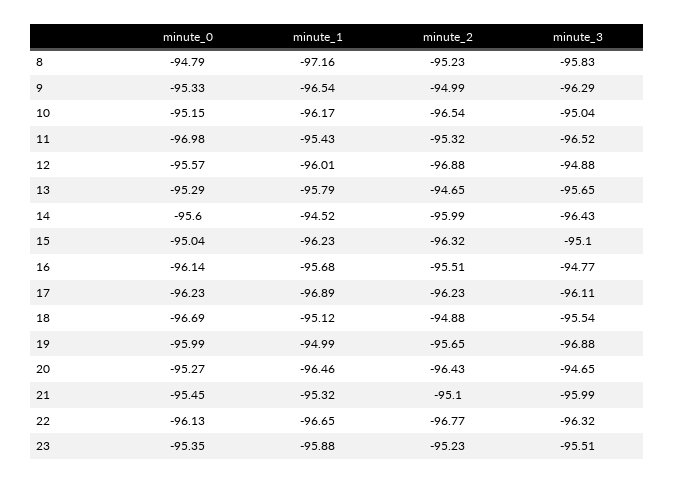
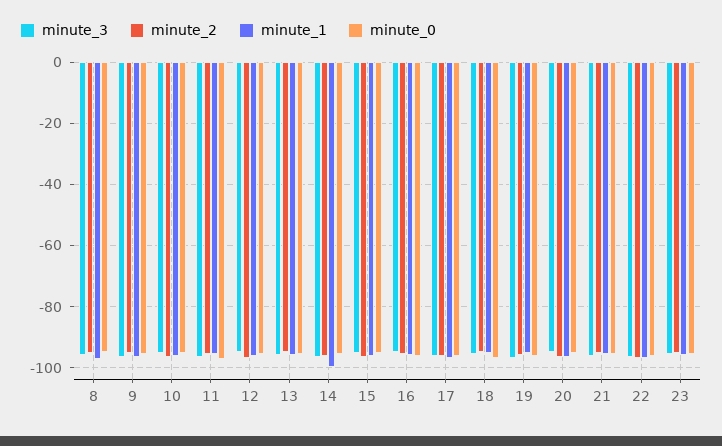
  {
    "minute_0": {
      "8": -94.79,
      "9": -95.33,
      "10": -95.15,
      "11": -96.98,
      "12": -95.57,
      "13": -95.29,
      "14": -95.6,
      "15": -95.04,
      "16": -96.14,
      "17": -96.23,
      "18": -96.69,
      "19": -95.99,
      "20": -95.27,
      "21": -95.45,
      "22": -96.13,
      "23": -95.35
    },
    "minute_1": {
      "8": -97.16,
      "9": -96.54,
      "10": -96.17,
      "11": -95.43,
      "12": -96.01,
      "13": -95.79,
-     "14": -94.52,
+     "14": -100,
      "15": -96.23,
      "16": -95.68,
      "17": -96.89,
      "18": -95.12,
      "19": -94.99,
      "20": -96.46,
      "21": -95.32,
      "22": -96.65,
      "23": -95.88
    },
    "minute_2": {
      "8": -95.23,
      "9": -94.99,
      "10": -96.54,
      "11": -95.32,
      "12": -96.88,
      "13": -94.65,
      "14": -95.99,
      "15": -96.32,
      "16": -95.51,
      "17": -96.23,
      "18": -94.88,
      "19": -95.65,
      "20": -96.43,
      "21": -95.1,
      "22": -96.77,
      "23": -95.23
    },
    "minute_3": {
      "8": -95.83,
      "9": -96.29,
      "10": -95.04,
      "11": -96.52,
      "12": -94.88,
      "13": -95.65,
      "14": -96.43,
      "15": -95.1,
      "16": -94.77,
      "17": -96.11,
      "18": -95.54,
      "19": -96.88,
      "20": -94.65,
      "21": -95.99,
      "22": -96.32,
      "23": -95.51
    }
  }

